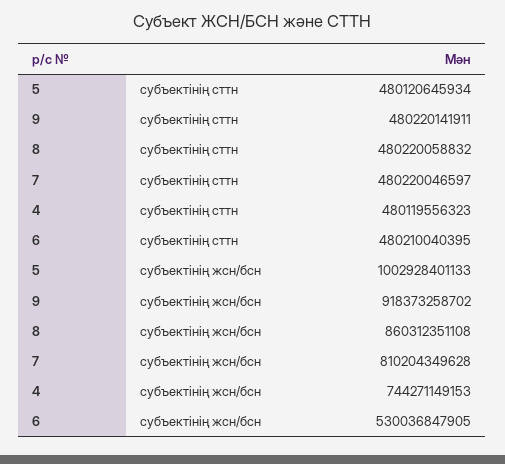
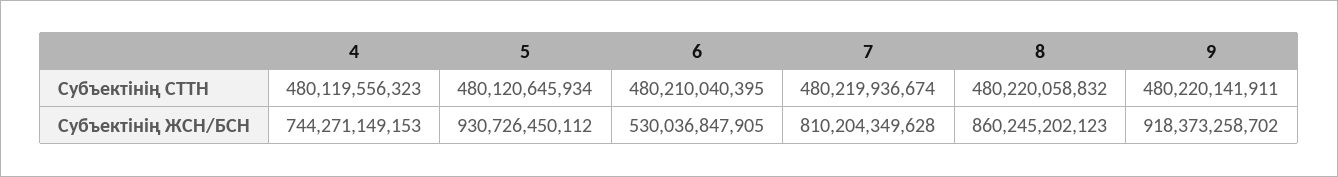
  {
    "5": {
      "субъектінің сттн": 480120645934,
-     "субъектінің жсн/бсн": 1002928401133
+     "субъектінің жсн/бсн": 930726450112
    },
    "9": {
      "субъектінің сттн": 480220141911,
      "субъектінің жсн/бсн": 918373258702
    },
    "8": {
      "субъектінің сттн": 480220058832,
-     "субъектінің жсн/бсн": 860312351108
+     "субъектінің жсн/бсн": 860245202123
    },
    "7": {
-     "субъектінің сттн": 480220046597,
+     "субъектінің сттн": 480219936674,
      "субъектінің жсн/бсн": 810204349628
    },
    "4": {
      "субъектінің сттн": 480119556323,
      "субъектінің жсн/бсн": 744271149153
    },
    "6": {
      "субъектінің сттн": 480210040395,
      "субъектінің жсн/бсн": 530036847905
    }
  }

